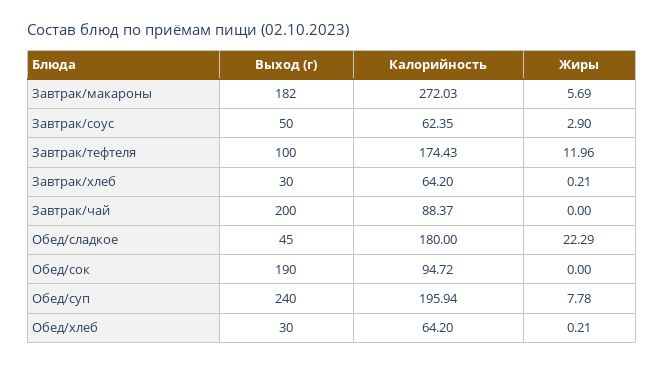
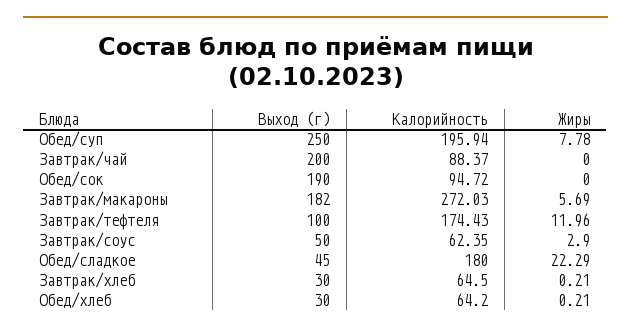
  {
    "Выход (г)": {
      "Завтрак/макароны": 182,
      "Завтрак/соус": 50,
      "Завтрак/тефтеля": 100,
      "Завтрак/хлеб": 30,
      "Завтрак/чай": 200,
      "Обед/сладкое": 45,
      "Обед/сок": 190,
-     "Обед/суп": 240,
+     "Обед/суп": 250,
      "Обед/хлеб": 30
    },
    "Калорийность": {
      "Завтрак/макароны": 272.03,
      "Завтрак/соус": 62.35,
      "Завтрак/тефтеля": 174.43,
-     "Завтрак/хлеб": 64.2,
+     "Завтрак/хлеб": 64.5,
      "Завтрак/чай": 88.37,
      "Обед/сладкое": 180,
      "Обед/сок": 94.72,
      "Обед/суп": 195.94,
      "Обед/хлеб": 64.2
    },
    "Жиры": {
      "Завтрак/макароны": 5.69,
      "Завтрак/соус": 2.9,
      "Завтрак/тефтеля": 11.96,
      "Завтрак/хлеб": 0.21,
      "Завтрак/чай": 0,
      "Обед/сладкое": 22.29,
      "Обед/сок": 0,
      "Обед/суп": 7.78,
      "Обед/хлеб": 0.21
    }
  }

